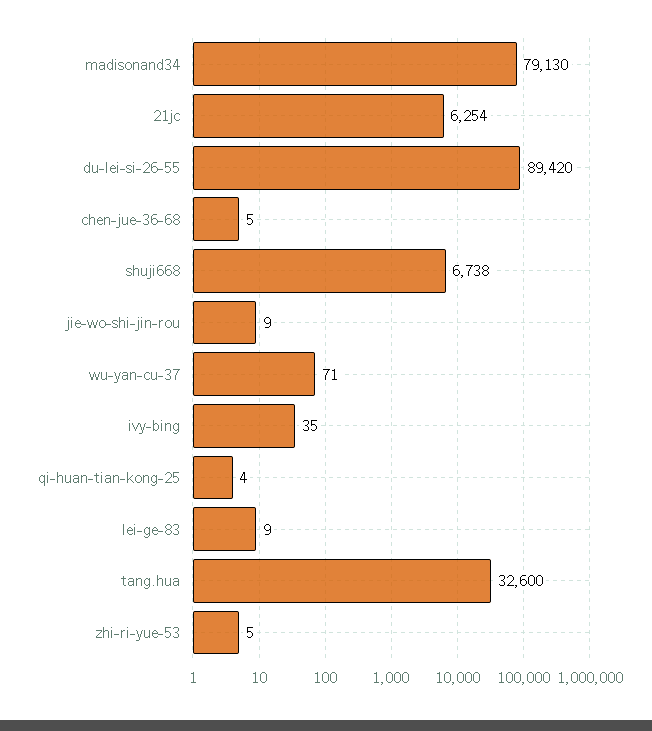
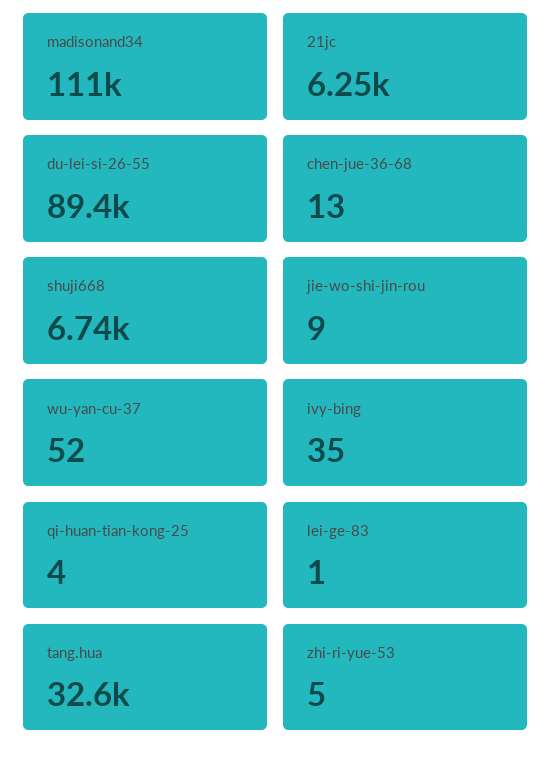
  {
-   "madisonand34": 79130,
+   "madisonand34": 111000,
    "21jc": 6254,
    "du-lei-si-26-55": 89420,
-   "chen-jue-36-68": 5,
+   "chen-jue-36-68": 13,
    "shuji668": 6738,
    "jie-wo-shi-jin-rou": 9,
-   "wu-yan-cu-37": 71,
+   "wu-yan-cu-37": 52,
    "ivy-bing": 35,
    "qi-huan-tian-kong-25": 4,
-   "lei-ge-83": 9,
+   "lei-ge-83": 1,
    "tang.hua": 32600,
    "zhi-ri-yue-53": 5
  }

